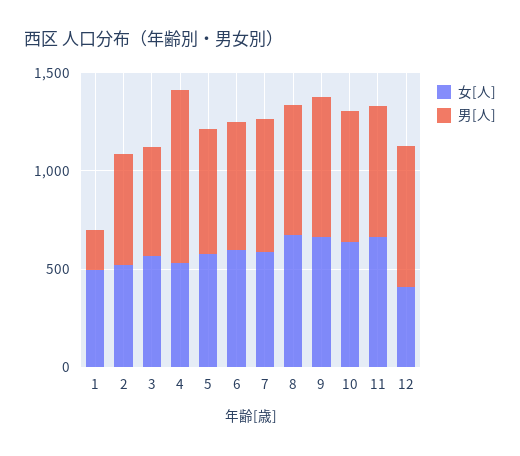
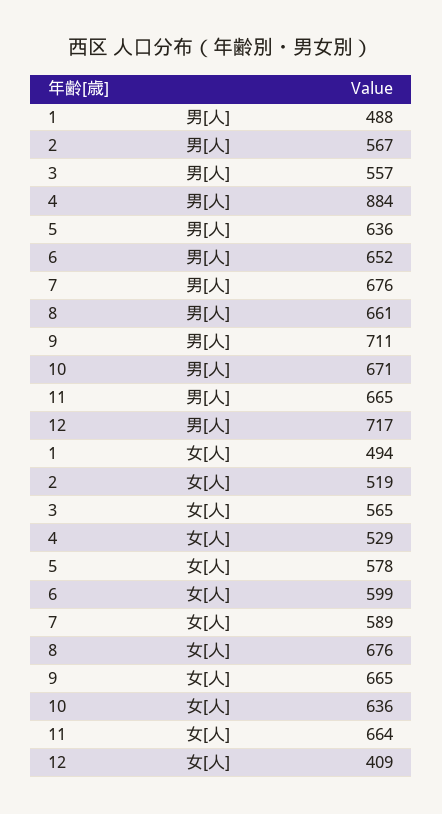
  {
    "女[人]": {
      "1": 494,
      "2": 519,
      "3": 565,
      "4": 529,
      "5": 578,
      "6": 599,
      "7": 589,
      "8": 676,
      "9": 665,
      "10": 636,
      "11": 664,
      "12": 409
    },
    "男[人]": {
-     "1": 200,
+     "1": 488,
      "2": 567,
      "3": 557,
      "4": 884,
      "5": 636,
      "6": 652,
      "7": 676,
      "8": 661,
      "9": 711,
      "10": 671,
      "11": 665,
      "12": 717
    }
  }

